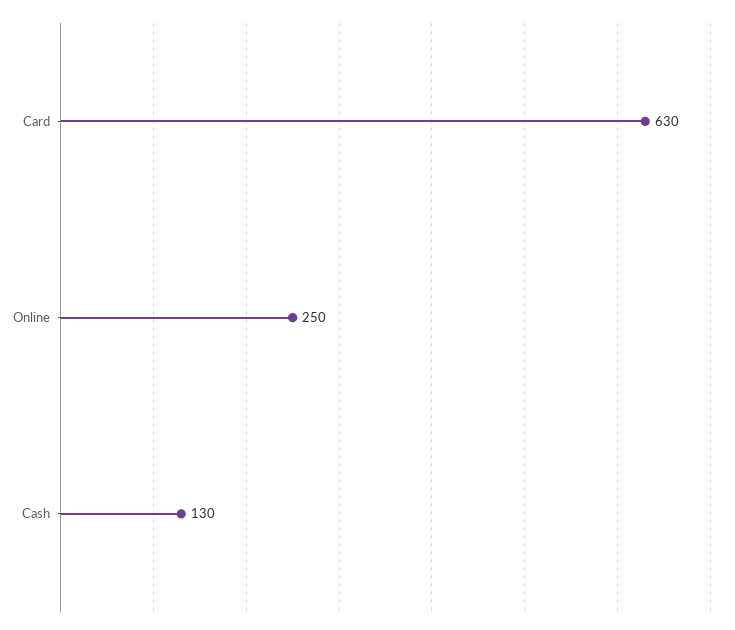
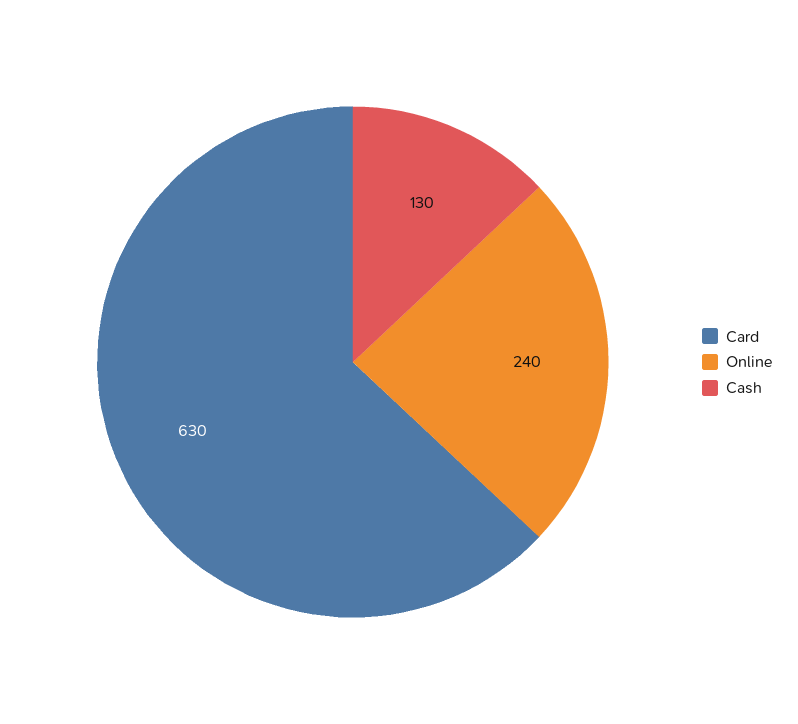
  {
    "Card": 630,
-   "Online": 250,
+   "Online": 240,
    "Cash": 130
  }

